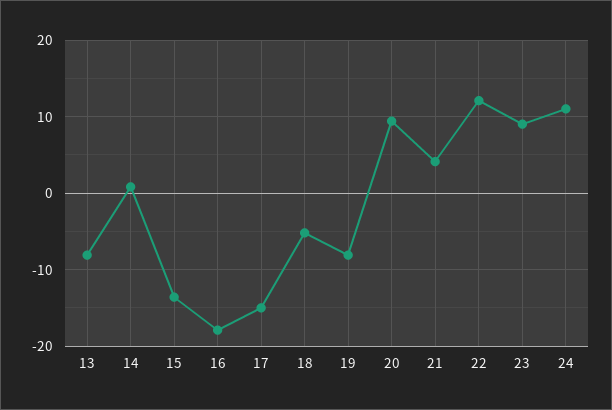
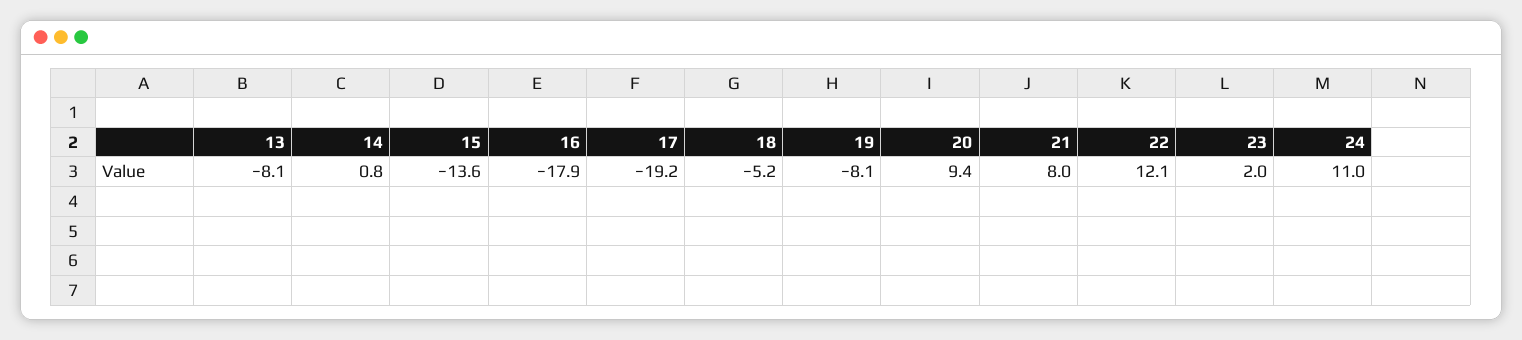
  {
    "13": -8.1,
    "14": 0.8,
    "15": -13.6,
    "16": -17.9,
-   "17": -15,
+   "17": -19.2,
    "18": -5.2,
    "19": -8.1,
    "20": 9.4,
-   "21": 4,
+   "21": 8,
    "22": 12.1,
-   "23": 9,
+   "23": 2,
    "24": 11
  }

